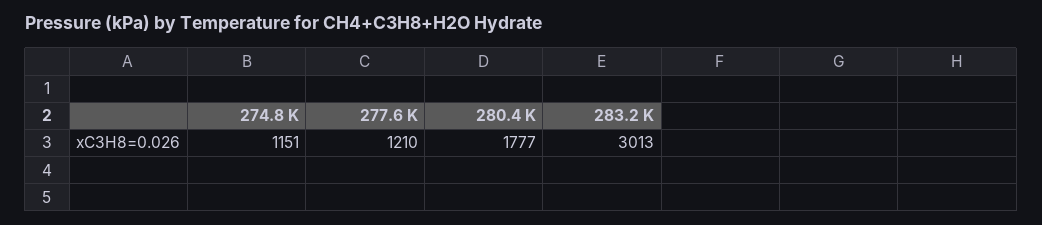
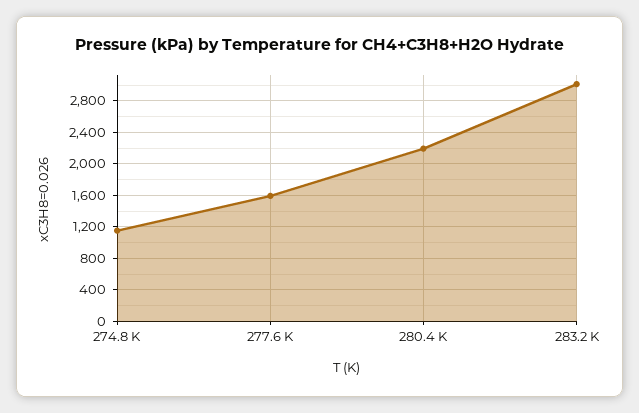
  {
    "274.8 K": 1151,
-   "277.6 K": 1210,
+   "277.6 K": 1600,
-   "280.4 K": 1777,
+   "280.4 K": 2200,
    "283.2 K": 3013
  }

